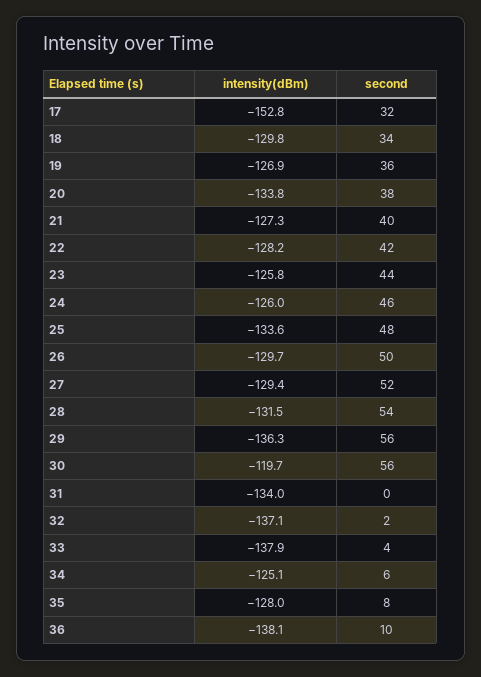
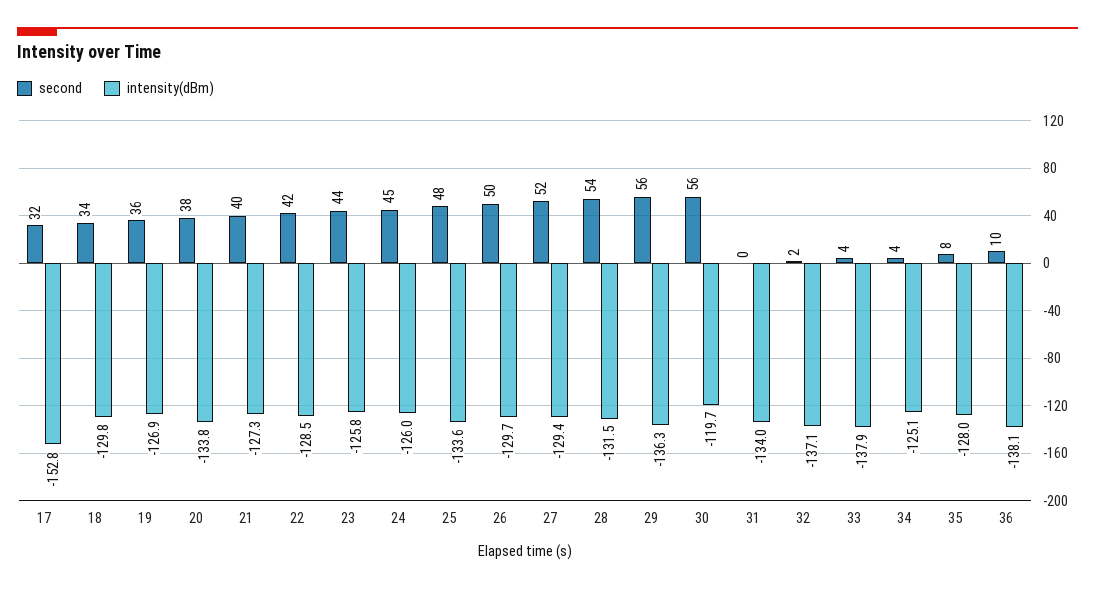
  {
    "intensity(dBm)": {
      "17": -152.8,
      "18": -129.8,
      "19": -126.9,
      "20": -133.8,
      "21": -127.3,
-     "22": -128.2,
+     "22": -128.5,
      "23": -125.8,
      "24": -126,
      "25": -133.6,
      "26": -129.7,
      "27": -129.4,
      "28": -131.5,
      "29": -136.3,
      "30": -119.7,
      "31": -134,
      "32": -137.1,
      "33": -137.9,
      "34": -125.1,
      "35": -128,
      "36": -138.1
    },
    "second": {
      "17": 32,
      "18": 34,
      "19": 36,
      "20": 38,
      "21": 40,
      "22": 42,
      "23": 44,
-     "24": 46,
+     "24": 45,
      "25": 48,
      "26": 50,
      "27": 52,
      "28": 54,
      "29": 56,
      "30": 56,
      "31": 0,
      "32": 2,
      "33": 4,
-     "34": 6,
+     "34": 4,
      "35": 8,
      "36": 10
    }
  }

